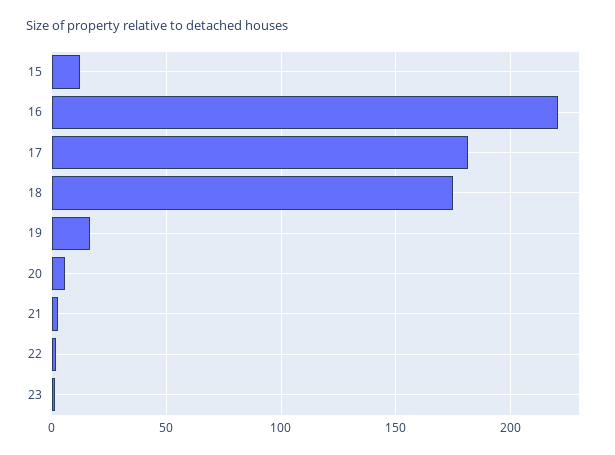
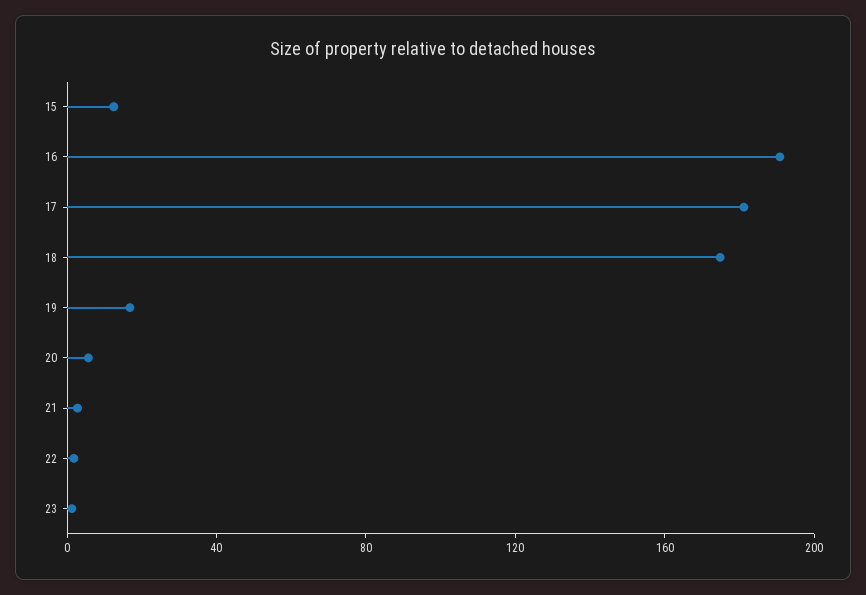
  {
    "15": 15,
-   "16": 220,
+   "16": 190,
    "17": 180,
    "18": 175,
    "19": 15,
    "20": 5,
    "21": 5,
    "22": 0,
    "23": 0
  }

